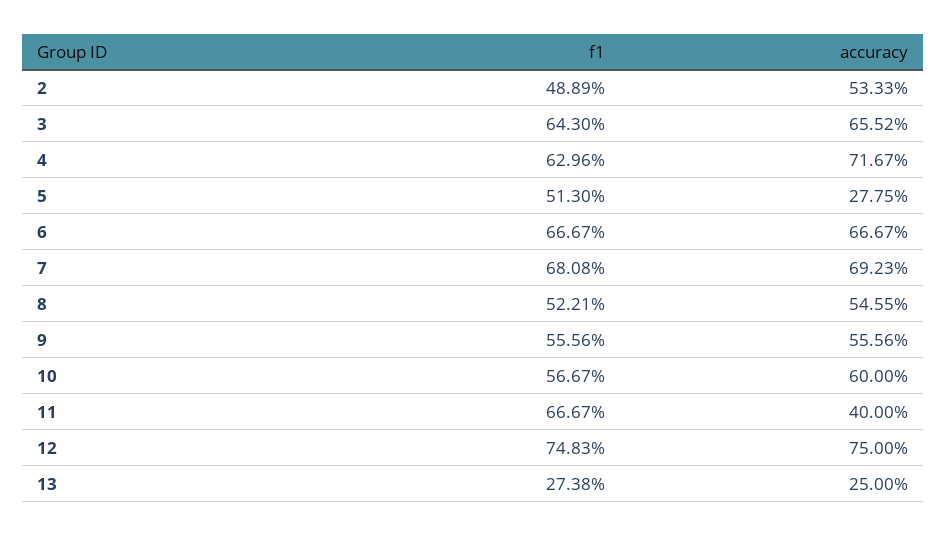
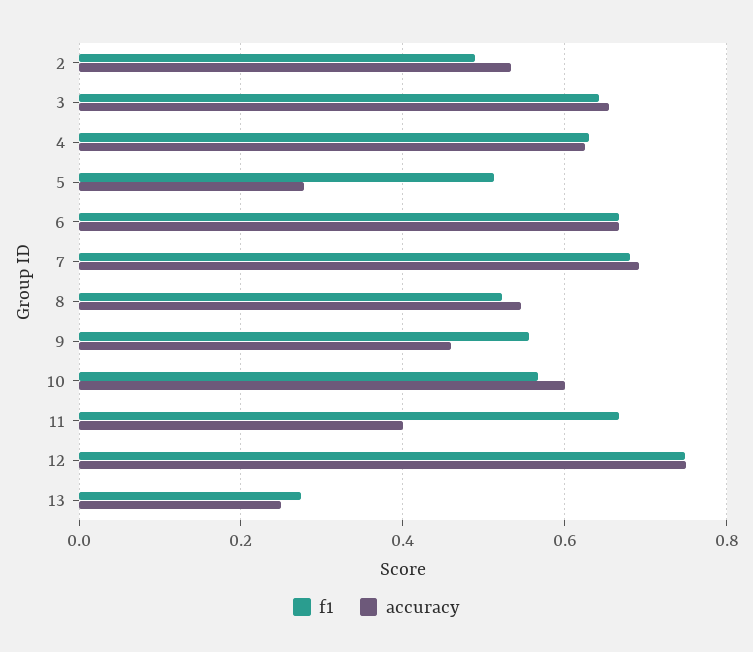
  {
    "f1": {
      "2": 0.4889,
      "3": 0.643,
      "4": 0.6296,
      "5": 0.513,
      "6": 0.6667,
      "7": 0.6808,
      "8": 0.5221,
      "9": 0.5556,
      "10": 0.5667,
      "11": 0.6667,
      "12": 0.7483,
      "13": 0.2738
    },
    "accuracy": {
      "2": 0.5333,
      "3": 0.6552,
-     "4": 0.7167,
+     "4": 0.62,
      "5": 0.2775,
      "6": 0.6667,
      "7": 0.6923,
      "8": 0.5455,
-     "9": 0.5556,
+     "9": 0.46,
      "10": 0.6,
      "11": 0.4,
      "12": 0.75,
      "13": 0.25
    }
  }

